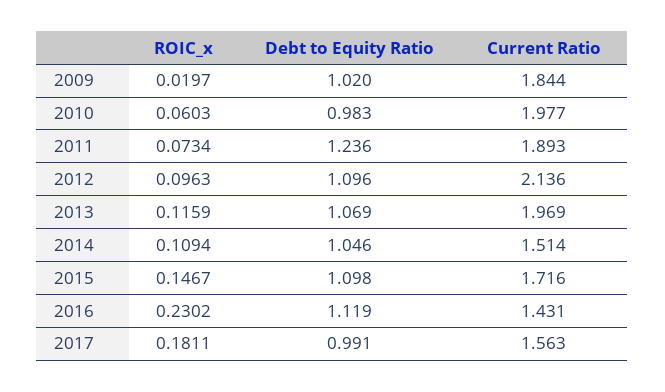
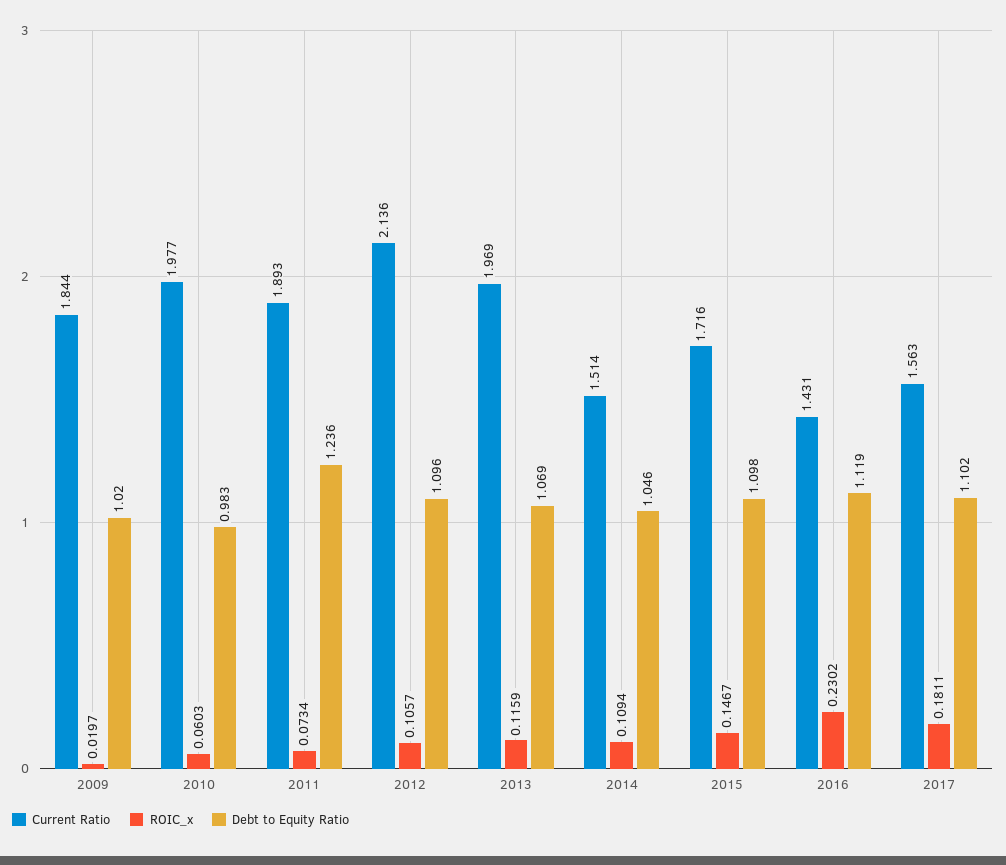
  {
    "ROIC_x": {
      "2009": 0.0197,
      "2010": 0.0603,
      "2011": 0.0734,
-     "2012": 0.0963,
+     "2012": 0.1057,
      "2013": 0.1159,
      "2014": 0.1094,
      "2015": 0.1467,
      "2016": 0.2302,
      "2017": 0.1811
    },
    "Debt to Equity Ratio": {
      "2009": 1.02,
      "2010": 0.983,
      "2011": 1.236,
      "2012": 1.096,
      "2013": 1.069,
      "2014": 1.046,
      "2015": 1.098,
      "2016": 1.119,
-     "2017": 0.991
+     "2017": 1.102
    },
    "Current Ratio": {
      "2009": 1.844,
      "2010": 1.977,
      "2011": 1.893,
      "2012": 2.136,
      "2013": 1.969,
      "2014": 1.514,
      "2015": 1.716,
      "2016": 1.431,
      "2017": 1.563
    }
  }

